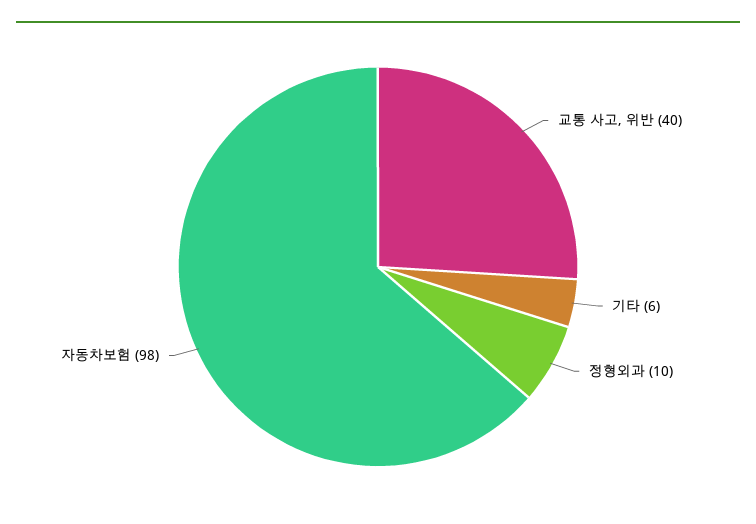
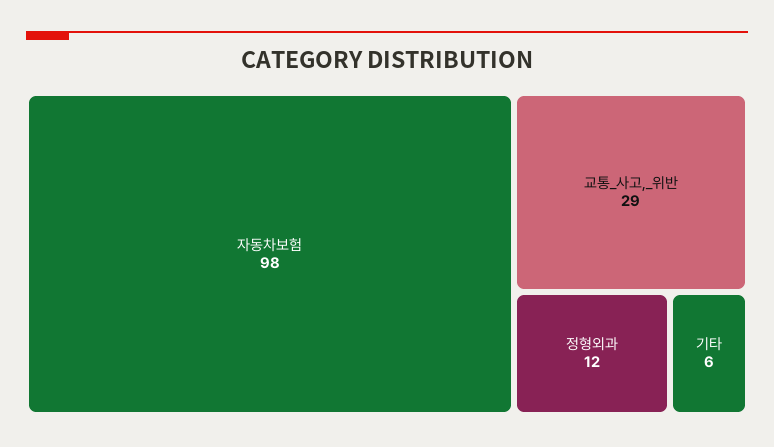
  {
-   "교통 사고, 위반": 40,
+   "교통 사고, 위반": 29,
    "기타": 6,
-   "정형외과": 10,
+   "정형외과": 12,
    "자동차보험": 98
  }

